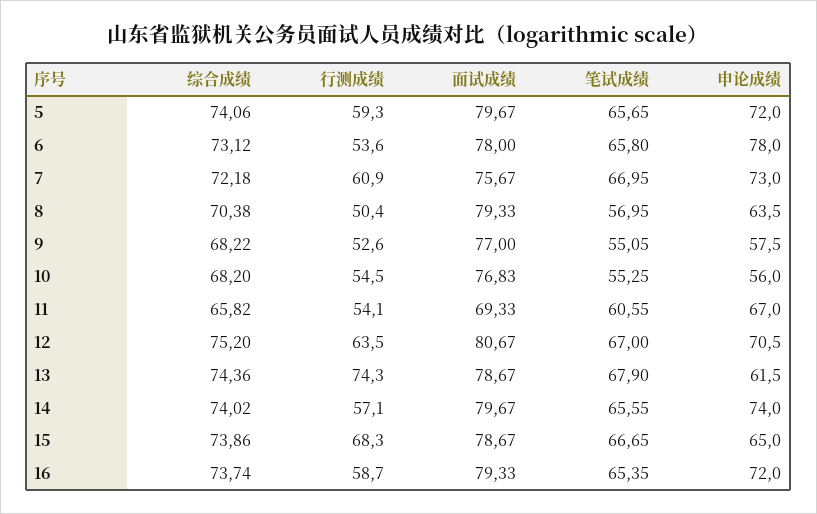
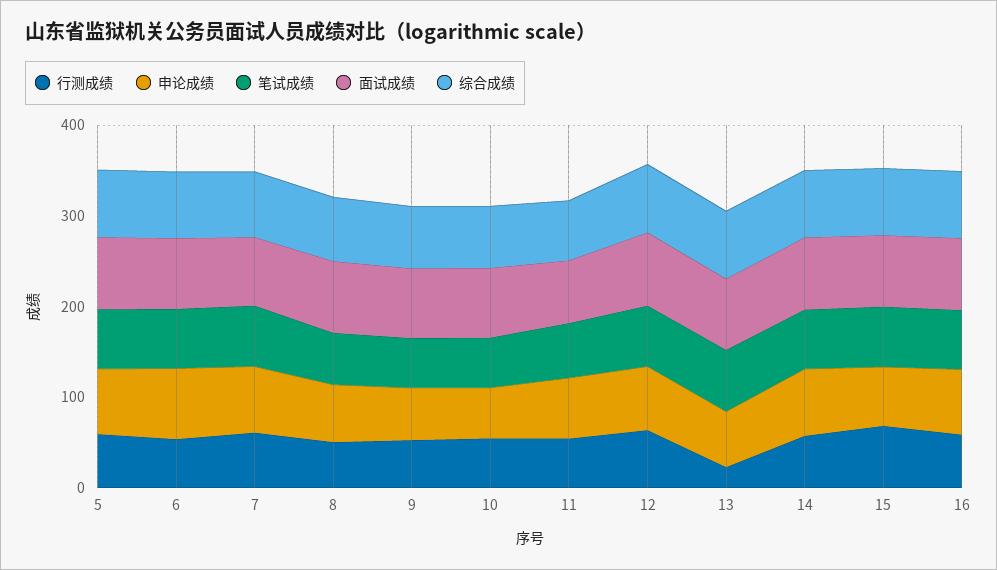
  {
    "综合成绩": {
      "5": 74.06,
      "6": 73.12,
      "7": 72.18,
      "8": 70.38,
      "9": 68.22,
      "10": 68.2,
      "11": 65.82,
      "12": 75.2,
      "13": 74.36,
      "14": 74.02,
      "15": 73.86,
      "16": 73.74
    },
    "行测成绩": {
      "5": 59.3,
      "6": 53.6,
      "7": 60.9,
      "8": 50.4,
      "9": 52.6,
      "10": 54.5,
      "11": 54.1,
      "12": 63.5,
-     "13": 74.3,
+     "13": 20,
      "14": 57.1,
      "15": 68.3,
      "16": 58.7
    },
    "面试成绩": {
      "5": 79.67,
      "6": 78,
      "7": 75.67,
      "8": 79.33,
      "9": 77,
      "10": 76.83,
      "11": 69.33,
      "12": 80.67,
      "13": 78.67,
      "14": 79.67,
      "15": 78.67,
      "16": 79.33
    },
    "笔试成绩": {
      "5": 65.65,
      "6": 65.8,
      "7": 66.95,
      "8": 56.95,
      "9": 55.05,
      "10": 55.25,
      "11": 60.55,
      "12": 67,
      "13": 67.9,
      "14": 65.55,
      "15": 66.65,
      "16": 65.35
    },
    "申论成绩": {
      "5": 72,
      "6": 78,
      "7": 73,
      "8": 63.5,
      "9": 57.5,
      "10": 56,
      "11": 67,
      "12": 70.5,
      "13": 61.5,
      "14": 74,
      "15": 65,
      "16": 72
    }
  }

